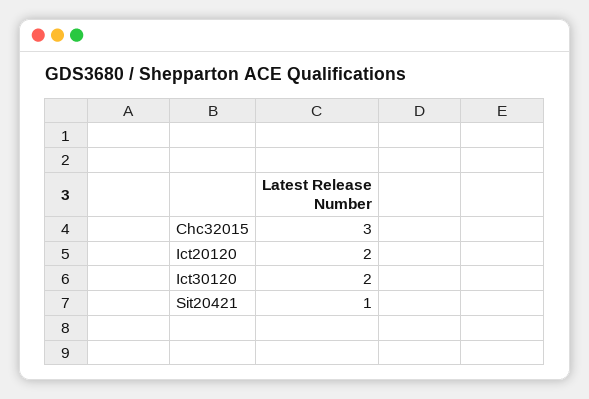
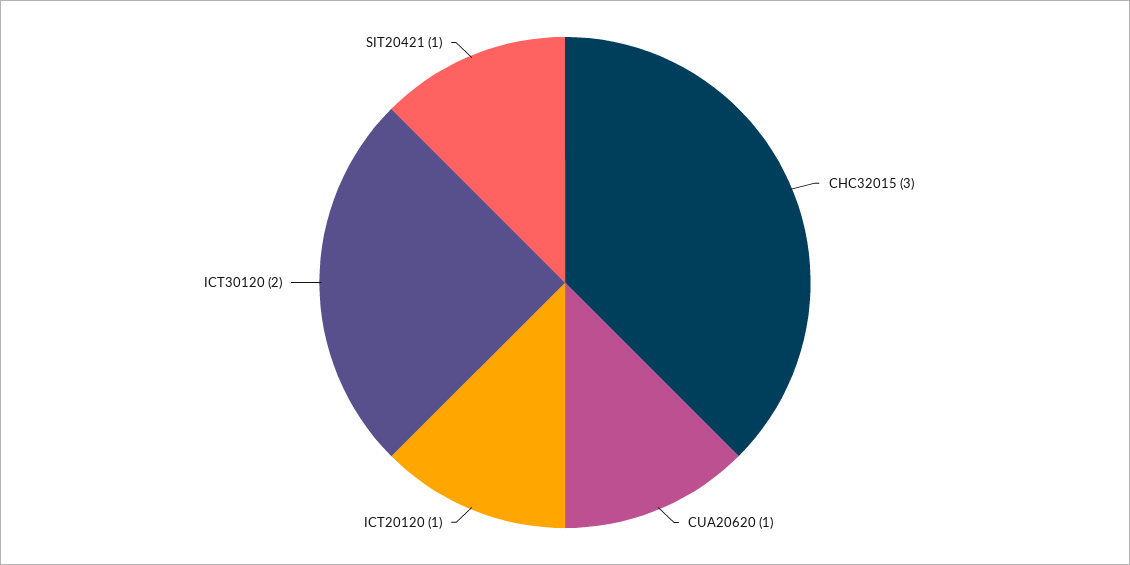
  {
    "Chc32015": 3,
-   "Ict20120": 2,
+   "Ict20120": 1,
    "Ict30120": 2,
-   "Sit20421": 1
+   "Sit20421": 1,
+   "CUA20620": 1
  }

